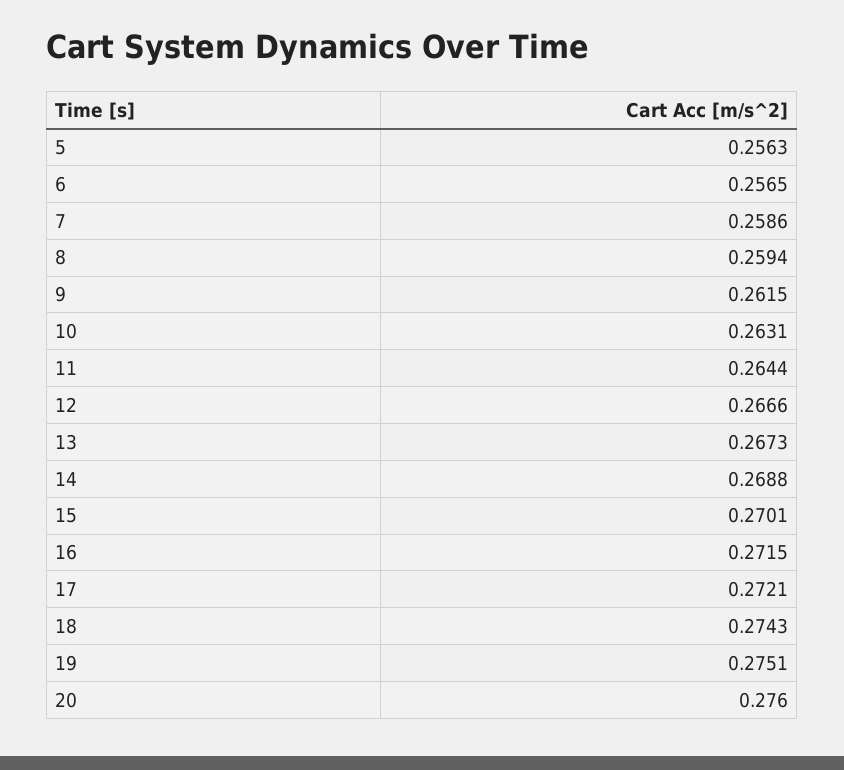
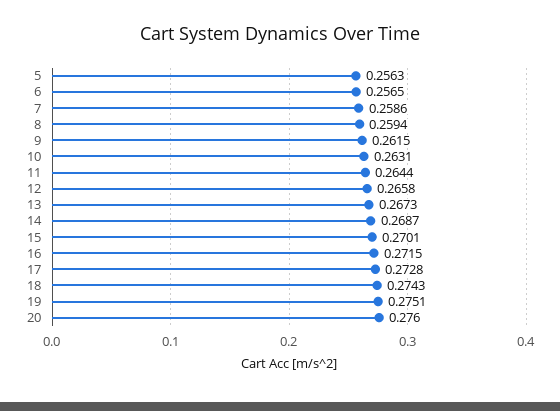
  {
    "5": 0.2563,
    "6": 0.2565,
    "7": 0.2586,
    "8": 0.2594,
    "9": 0.2615,
    "10": 0.2631,
    "11": 0.2644,
-   "12": 0.2666,
+   "12": 0.2658,
    "13": 0.2673,
-   "14": 0.2688,
+   "14": 0.2687,
    "15": 0.2701,
    "16": 0.2715,
-   "17": 0.2721,
+   "17": 0.2728,
    "18": 0.2743,
    "19": 0.2751,
    "20": 0.276
  }

